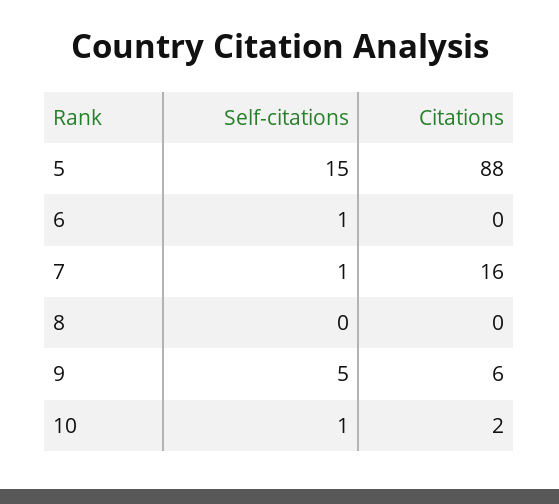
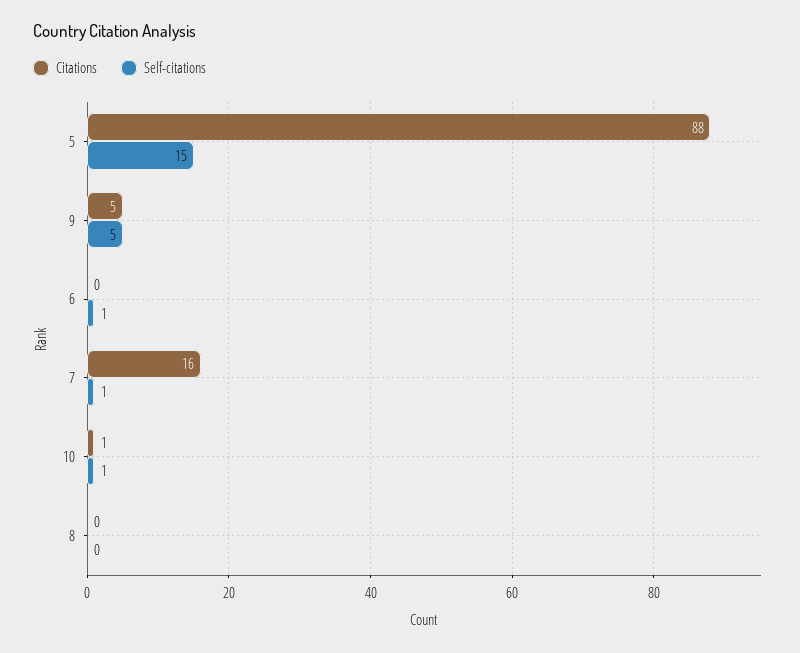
  {
    "Self-citations": {
      "5": 15,
      "6": 1,
      "7": 1,
      "8": 0,
      "9": 5,
      "10": 1
    },
    "Citations": {
      "5": 88,
      "6": 0,
      "7": 16,
      "8": 0,
-     "9": 6,
+     "9": 5,
-     "10": 2
+     "10": 1
    }
  }

